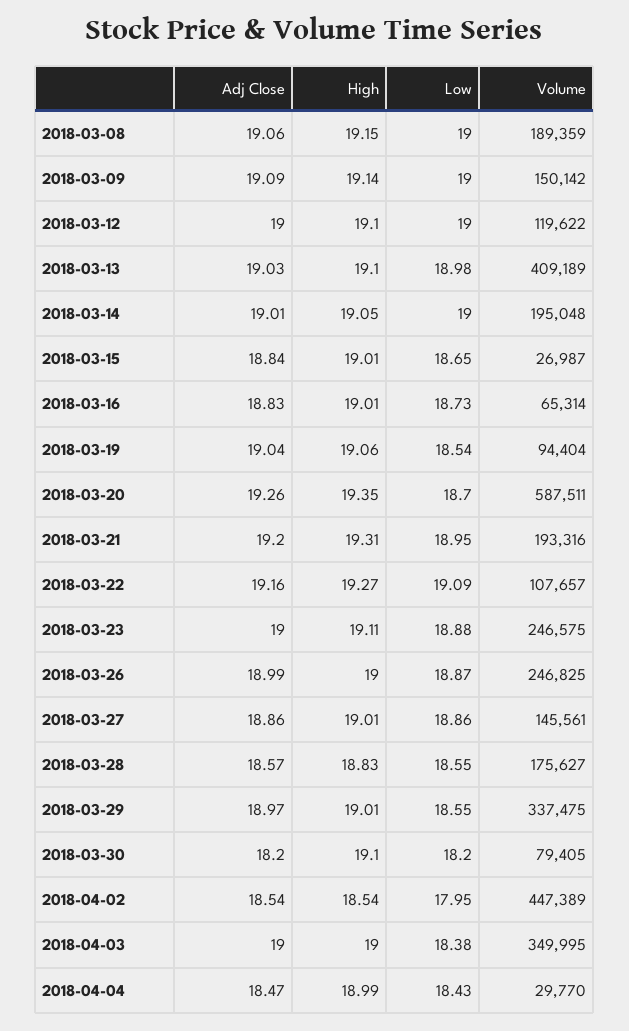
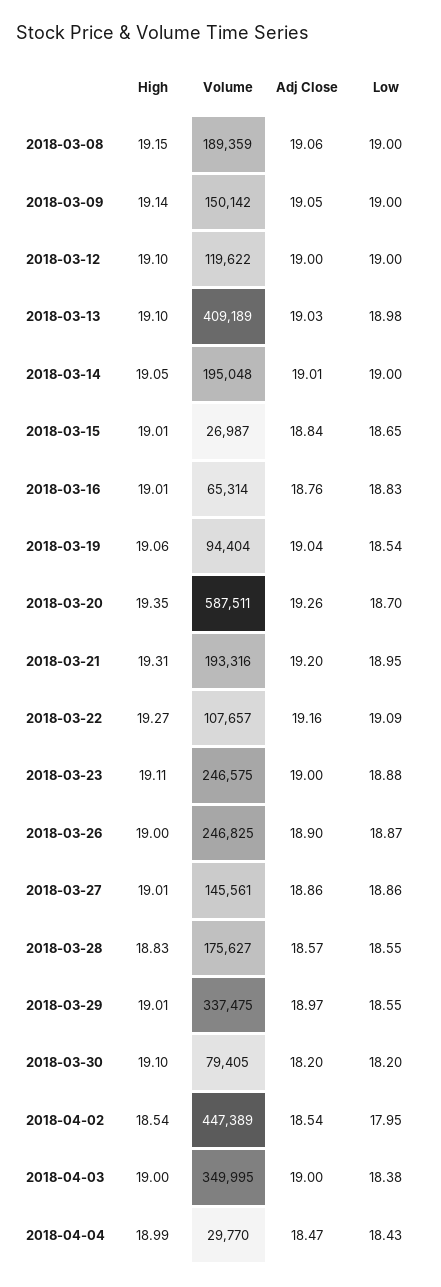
  {
    "Adj Close": {
      "2018-03-08": 19.06,
-     "2018-03-09": 19.09,
+     "2018-03-09": 19.05,
      "2018-03-12": 19,
      "2018-03-13": 19.03,
      "2018-03-14": 19.01,
      "2018-03-15": 18.84,
-     "2018-03-16": 18.83,
+     "2018-03-16": 18.76,
      "2018-03-19": 19.04,
      "2018-03-20": 19.26,
      "2018-03-21": 19.2,
      "2018-03-22": 19.16,
      "2018-03-23": 19,
-     "2018-03-26": 18.99,
+     "2018-03-26": 18.9,
      "2018-03-27": 18.86,
      "2018-03-28": 18.57,
      "2018-03-29": 18.97,
      "2018-03-30": 18.2,
      "2018-04-02": 18.54,
      "2018-04-03": 19,
      "2018-04-04": 18.47
    },
    "High": {
      "2018-03-08": 19.15,
      "2018-03-09": 19.14,
      "2018-03-12": 19.1,
      "2018-03-13": 19.1,
      "2018-03-14": 19.05,
      "2018-03-15": 19.01,
      "2018-03-16": 19.01,
      "2018-03-19": 19.06,
      "2018-03-20": 19.35,
      "2018-03-21": 19.31,
      "2018-03-22": 19.27,
      "2018-03-23": 19.11,
      "2018-03-26": 19,
      "2018-03-27": 19.01,
      "2018-03-28": 18.83,
      "2018-03-29": 19.01,
      "2018-03-30": 19.1,
      "2018-04-02": 18.54,
      "2018-04-03": 19,
      "2018-04-04": 18.99
    },
    "Low": {
      "2018-03-08": 19,
      "2018-03-09": 19,
      "2018-03-12": 19,
      "2018-03-13": 18.98,
      "2018-03-14": 19,
      "2018-03-15": 18.65,
-     "2018-03-16": 18.73,
+     "2018-03-16": 18.83,
      "2018-03-19": 18.54,
      "2018-03-20": 18.7,
      "2018-03-21": 18.95,
      "2018-03-22": 19.09,
      "2018-03-23": 18.88,
      "2018-03-26": 18.87,
      "2018-03-27": 18.86,
      "2018-03-28": 18.55,
      "2018-03-29": 18.55,
      "2018-03-30": 18.2,
      "2018-04-02": 17.95,
      "2018-04-03": 18.38,
      "2018-04-04": 18.43
    },
    "Volume": {
      "2018-03-08": 189359,
      "2018-03-09": 150142,
      "2018-03-12": 119622,
      "2018-03-13": 409189,
      "2018-03-14": 195048,
      "2018-03-15": 26987,
      "2018-03-16": 65314,
      "2018-03-19": 94404,
      "2018-03-20": 587511,
      "2018-03-21": 193316,
      "2018-03-22": 107657,
      "2018-03-23": 246575,
      "2018-03-26": 246825,
      "2018-03-27": 145561,
      "2018-03-28": 175627,
      "2018-03-29": 337475,
      "2018-03-30": 79405,
      "2018-04-02": 447389,
      "2018-04-03": 349995,
      "2018-04-04": 29770
    }
  }

